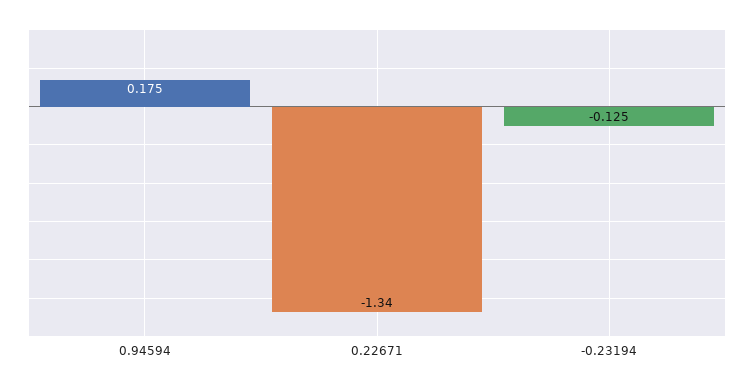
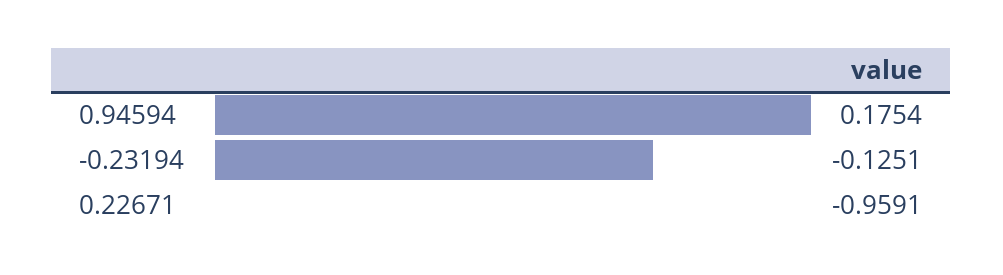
  {
    "0.94594": 0.1754,
-   "0.22671": -1.34,
+   "0.22671": -0.9591,
    "-0.23194": -0.1251
  }

